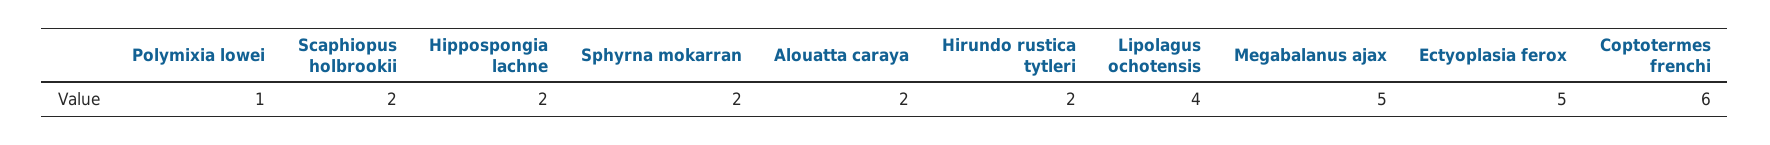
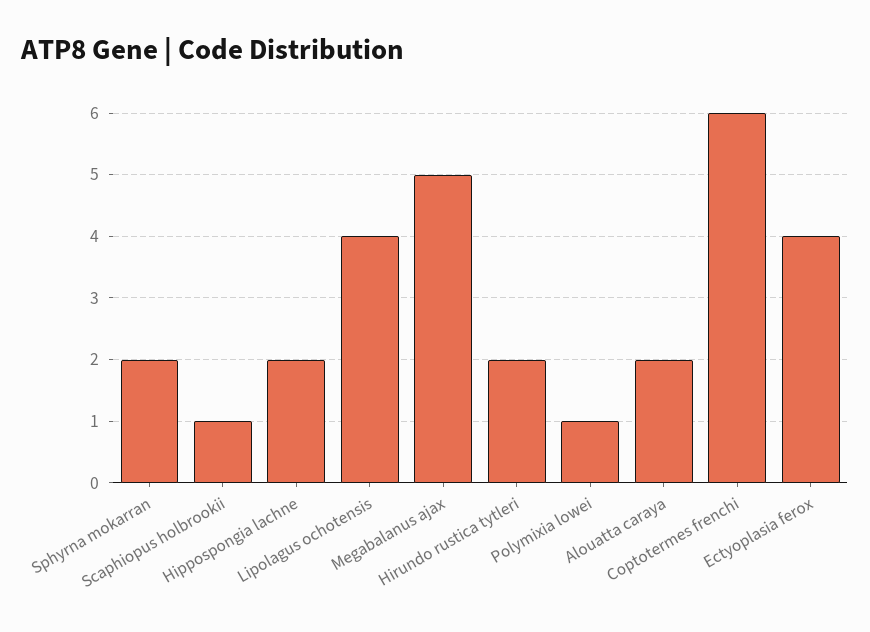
  {
    "Polymixia lowei": 1,
-   "Scaphiopus holbrookii": 2,
+   "Scaphiopus holbrookii": 1,
    "Hippospongia lachne": 2,
    "Sphyrna mokarran": 2,
    "Alouatta caraya": 2,
    "Hirundo rustica tytleri": 2,
    "Lipolagus ochotensis": 4,
    "Megabalanus ajax": 5,
-   "Ectyoplasia ferox": 5,
+   "Ectyoplasia ferox": 4,
    "Coptotermes frenchi": 6
  }

